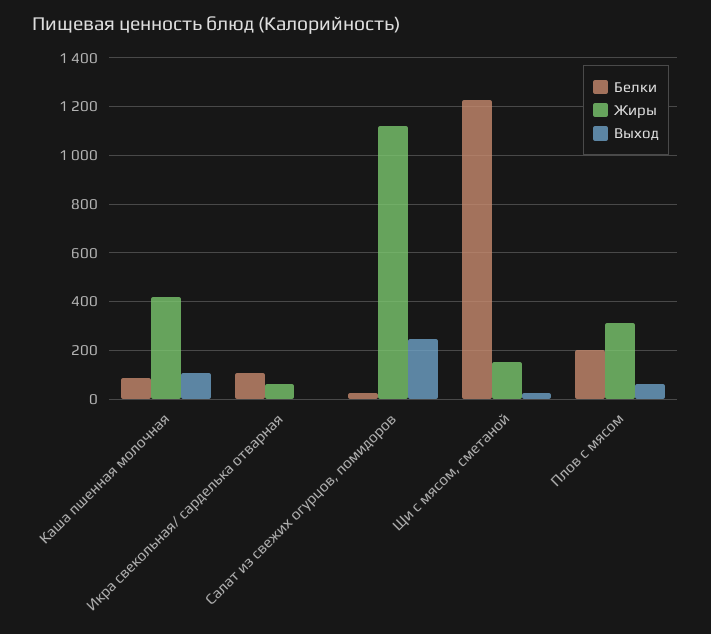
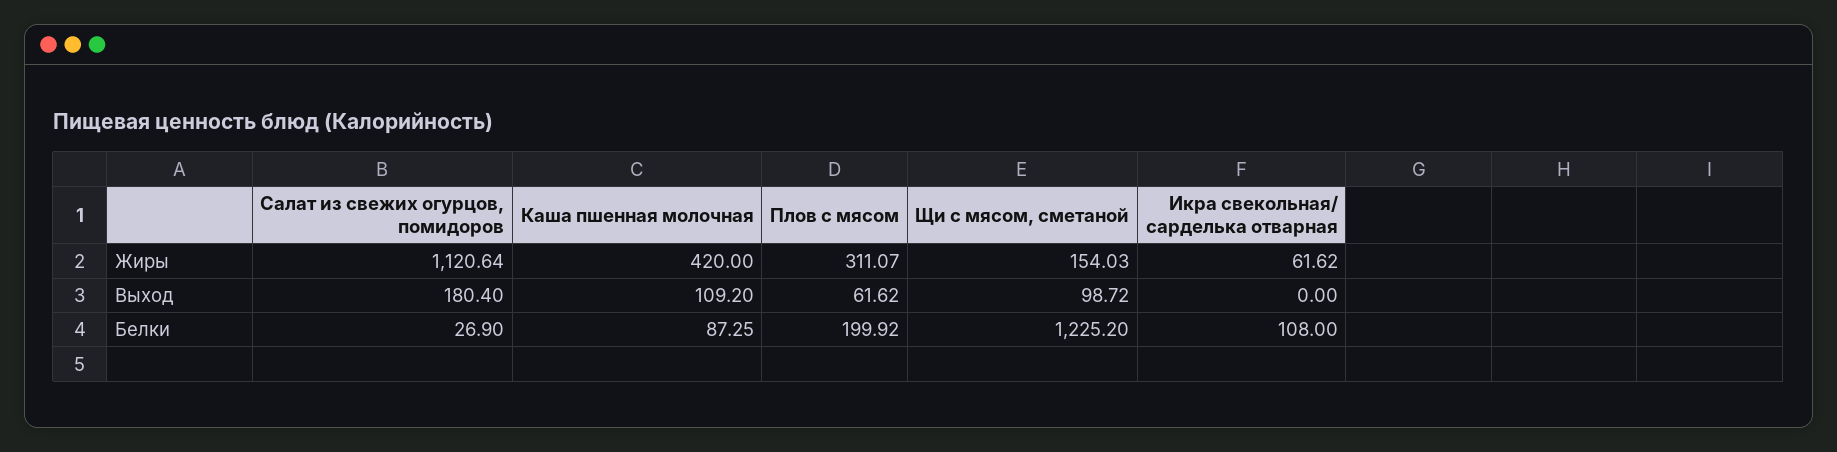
  {
    "Белки": {
      "Каша пшенная молочная": 87.25,
      "Икра свекольная/ сарделька отварная": 108,
      "Салат из свежих огурцов, помидоров": 26.9,
      "Щи с мясом, сметаной": 1225.2,
      "Плов с мясом": 199.92
    },
    "Жиры": {
      "Каша пшенная молочная": 420,
      "Икра свекольная/ сарделька отварная": 61.62,
      "Салат из свежих огурцов, помидоров": 1120.64,
      "Щи с мясом, сметаной": 154.03,
      "Плов с мясом": 311.07
    },
    "Выход": {
      "Каша пшенная молочная": 109.2,
      "Икра свекольная/ сарделька отварная": 0,
-     "Салат из свежих огурцов, помидоров": 250,
+     "Салат из свежих огурцов, помидоров": 180.4,
-     "Щи с мясом, сметаной": 25,
+     "Щи с мясом, сметаной": 98.72,
      "Плов с мясом": 61.62
    }
  }

